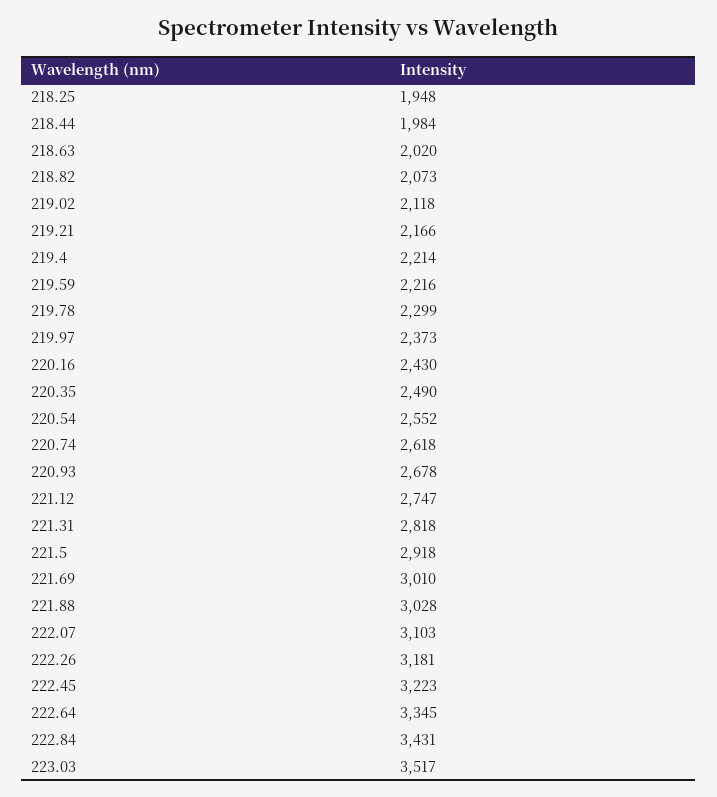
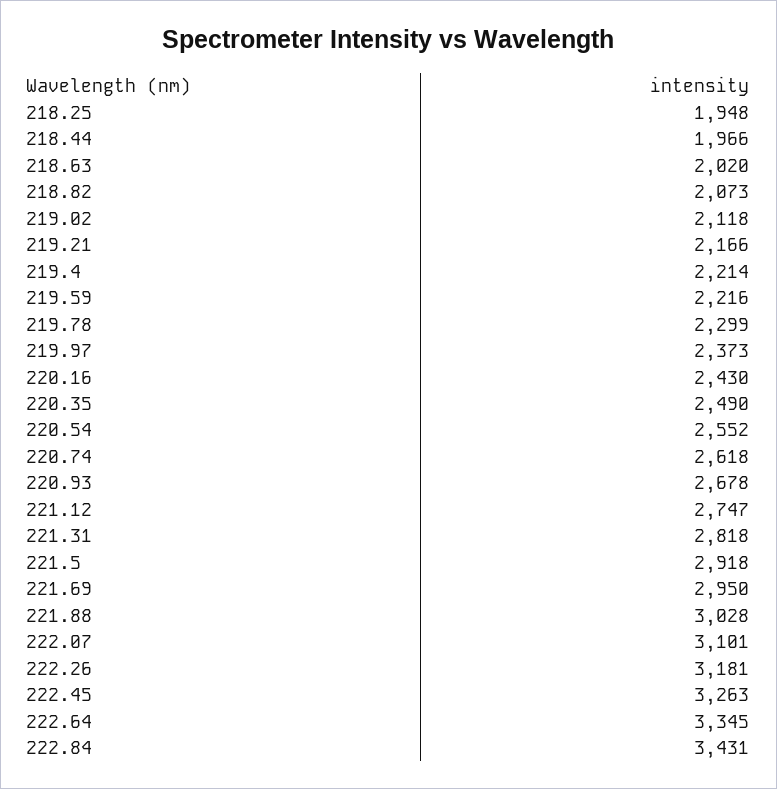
  {
    "218.25": 1948,
-   "218.44": 1984,
+   "218.44": 1966,
    "218.63": 2020,
    "218.82": 2073,
    "219.02": 2118,
    "219.21": 2166,
    "219.4": 2214,
    "219.59": 2216,
    "219.78": 2299,
    "219.97": 2373,
    "220.16": 2430,
    "220.35": 2490,
    "220.54": 2552,
    "220.74": 2618,
    "220.93": 2678,
    "221.12": 2747,
    "221.31": 2818,
    "221.5": 2918,
-   "221.69": 3010,
+   "221.69": 2950,
    "221.88": 3028,
-   "222.07": 3103,
+   "222.07": 3101,
    "222.26": 3181,
-   "222.45": 3223,
+   "222.45": 3263,
    "222.64": 3345,
-   "222.84": 3431,
+   "222.84": 3431
-   "223.03": 3517
  }

